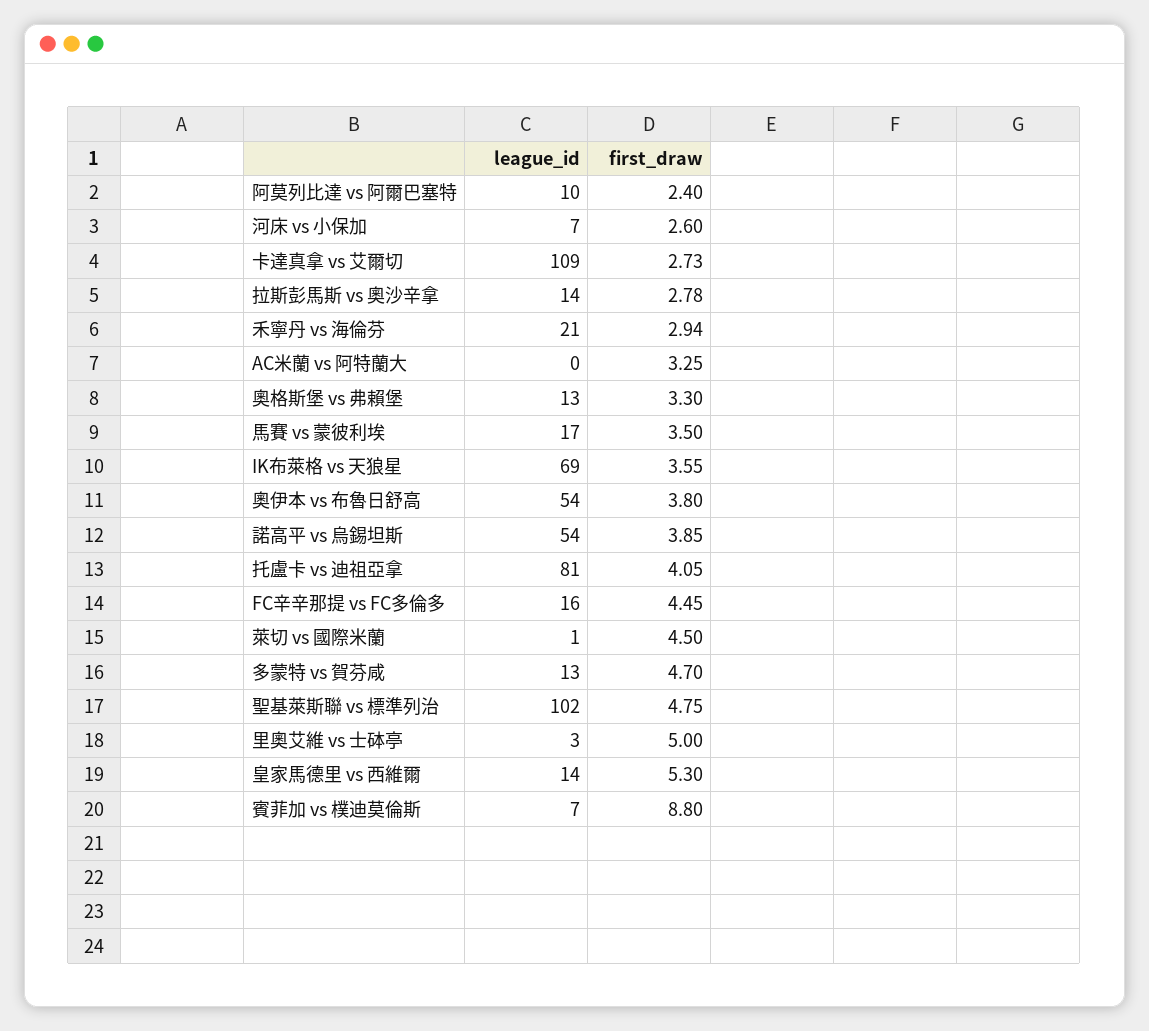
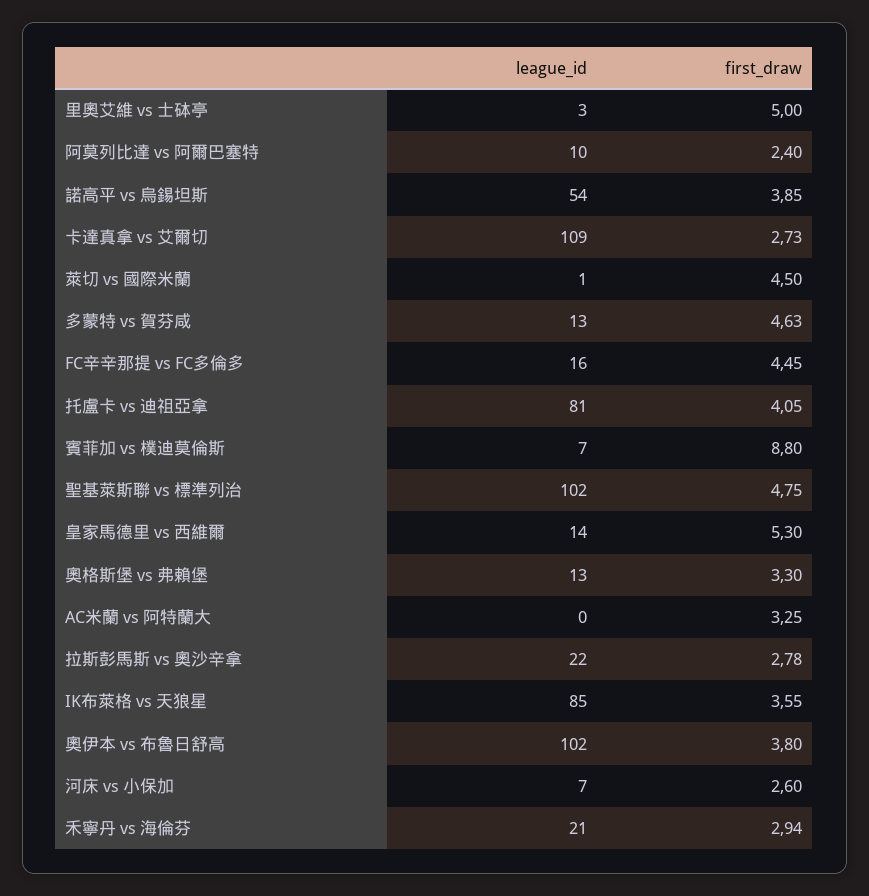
  {
    "league_id": {
      "阿莫列比達 vs 阿爾巴塞特": 10,
      "河床 vs 小保加": 7,
      "卡達真拿 vs 艾爾切": 109,
-     "拉斯彭馬斯 vs 奧沙辛拿": 14,
+     "拉斯彭馬斯 vs 奧沙辛拿": 22,
      "禾寧丹 vs 海倫芬": 21,
      "AC米蘭 vs 阿特蘭大": 0,
      "奧格斯堡 vs 弗賴堡": 13,
-     "馬賽 vs 蒙彼利埃": 17,
-     "IK布萊格 vs 天狼星": 69,
+     "IK布萊格 vs 天狼星": 85,
-     "奧伊本 vs 布魯日舒高": 54,
+     "奧伊本 vs 布魯日舒高": 102,
      "諾高平 vs 烏錫坦斯": 54,
      "托盧卡 vs 迪祖亞拿": 81,
      "FC辛辛那提 vs FC多倫多": 16,
      "萊切 vs 國際米蘭": 1,
      "多蒙特 vs 賀芬咸": 13,
      "聖基萊斯聯 vs 標準列治": 102,
      "里奧艾維 vs 士砵亭": 3,
      "皇家馬德里 vs 西維爾": 14,
      "賓菲加 vs 樸迪莫倫斯": 7
    },
    "first_draw": {
      "阿莫列比達 vs 阿爾巴塞特": 2.4,
      "河床 vs 小保加": 2.6,
      "卡達真拿 vs 艾爾切": 2.73,
      "拉斯彭馬斯 vs 奧沙辛拿": 2.78,
      "禾寧丹 vs 海倫芬": 2.94,
      "AC米蘭 vs 阿特蘭大": 3.25,
      "奧格斯堡 vs 弗賴堡": 3.3,
-     "馬賽 vs 蒙彼利埃": 3.5,
      "IK布萊格 vs 天狼星": 3.55,
      "奧伊本 vs 布魯日舒高": 3.8,
      "諾高平 vs 烏錫坦斯": 3.85,
      "托盧卡 vs 迪祖亞拿": 4.05,
      "FC辛辛那提 vs FC多倫多": 4.45,
      "萊切 vs 國際米蘭": 4.5,
-     "多蒙特 vs 賀芬咸": 4.7,
+     "多蒙特 vs 賀芬咸": 4.63,
      "聖基萊斯聯 vs 標準列治": 4.75,
      "里奧艾維 vs 士砵亭": 5,
      "皇家馬德里 vs 西維爾": 5.3,
      "賓菲加 vs 樸迪莫倫斯": 8.8
    }
  }

